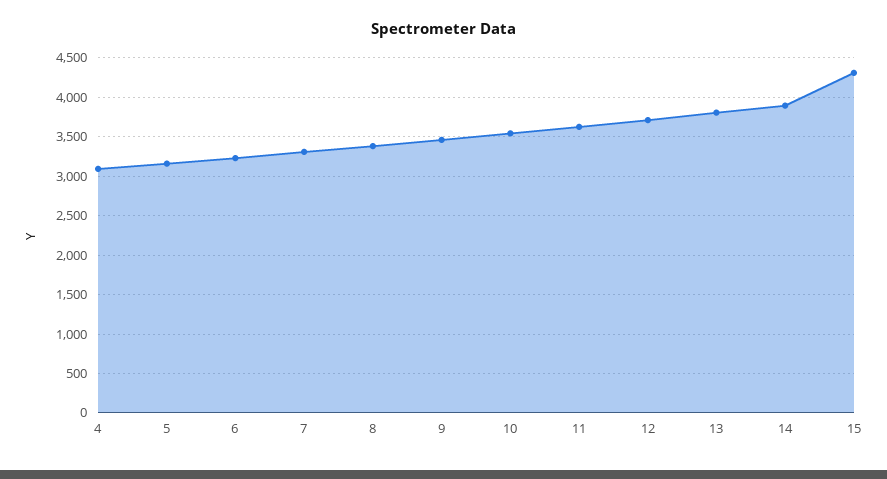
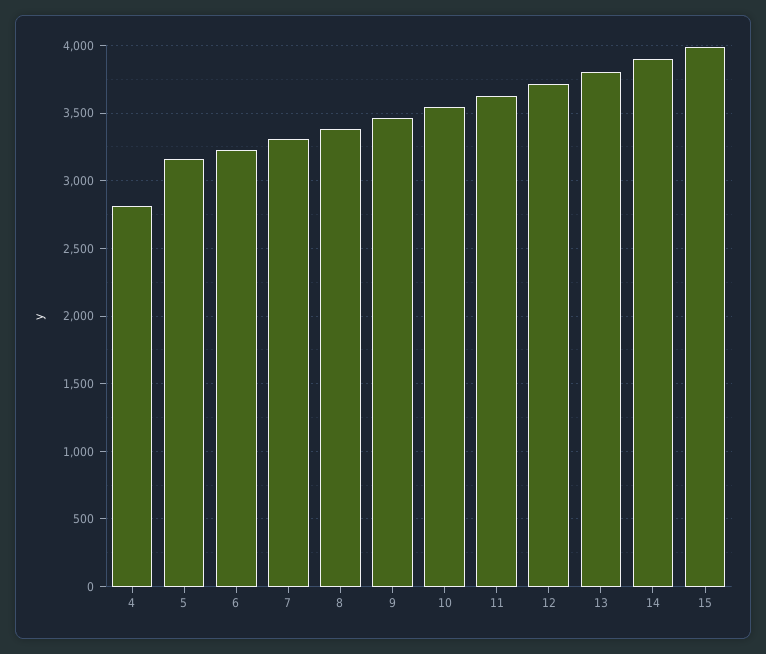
  {
-   "4": 3100,
+   "4": 2800,
    "5": 3150,
    "6": 3250,
    "7": 3300,
    "8": 3400,
    "9": 3450,
    "10": 3550,
    "11": 3650,
    "12": 3700,
    "13": 3800,
    "14": 3900,
-   "15": 4300
+   "15": 4000
  }

